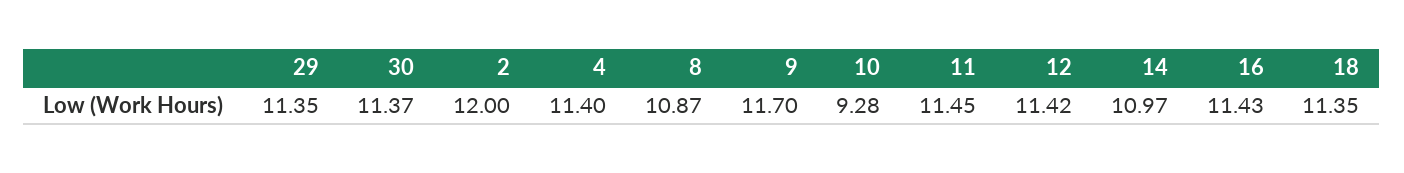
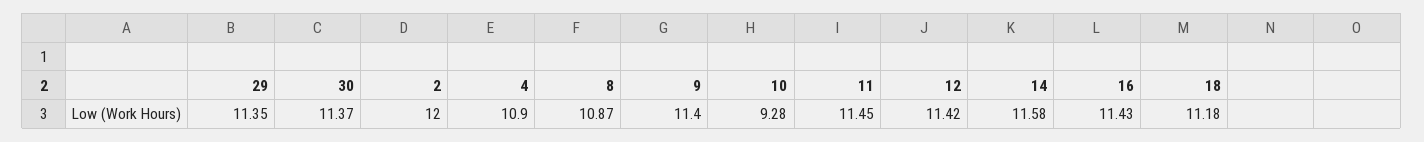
  {
    "29": 11.35,
    "30": 11.37,
    "2": 12,
-   "4": 11.4,
+   "4": 10.9,
    "8": 10.87,
-   "9": 11.7,
+   "9": 11.4,
    "10": 9.28,
    "11": 11.45,
    "12": 11.42,
-   "14": 10.97,
+   "14": 11.58,
    "16": 11.43,
-   "18": 11.35
+   "18": 11.18
  }

